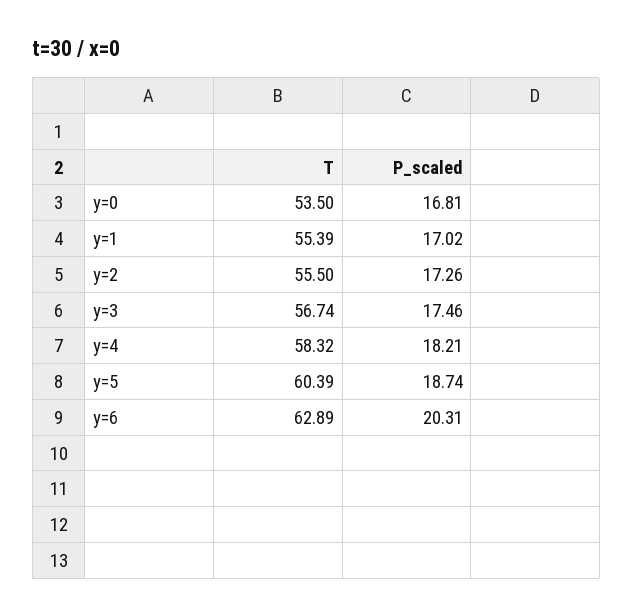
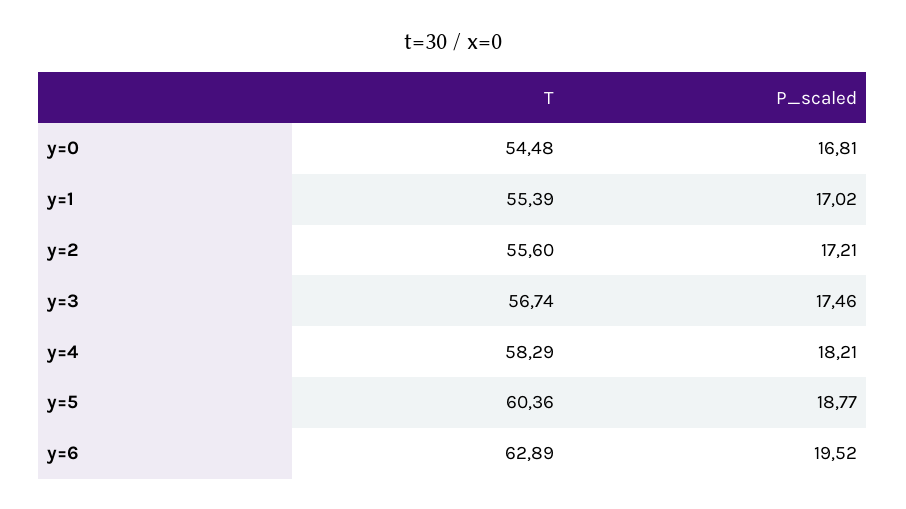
  {
    "T": {
-     "y=0": 53.5,
+     "y=0": 54.48,
      "y=1": 55.39,
-     "y=2": 55.5,
+     "y=2": 55.6,
      "y=3": 56.74,
-     "y=4": 58.32,
+     "y=4": 58.29,
-     "y=5": 60.39,
+     "y=5": 60.36,
      "y=6": 62.89
    },
    "P_scaled": {
      "y=0": 16.81,
      "y=1": 17.02,
-     "y=2": 17.26,
+     "y=2": 17.21,
      "y=3": 17.46,
      "y=4": 18.21,
-     "y=5": 18.74,
+     "y=5": 18.77,
-     "y=6": 20.31
+     "y=6": 19.52
    }
  }

